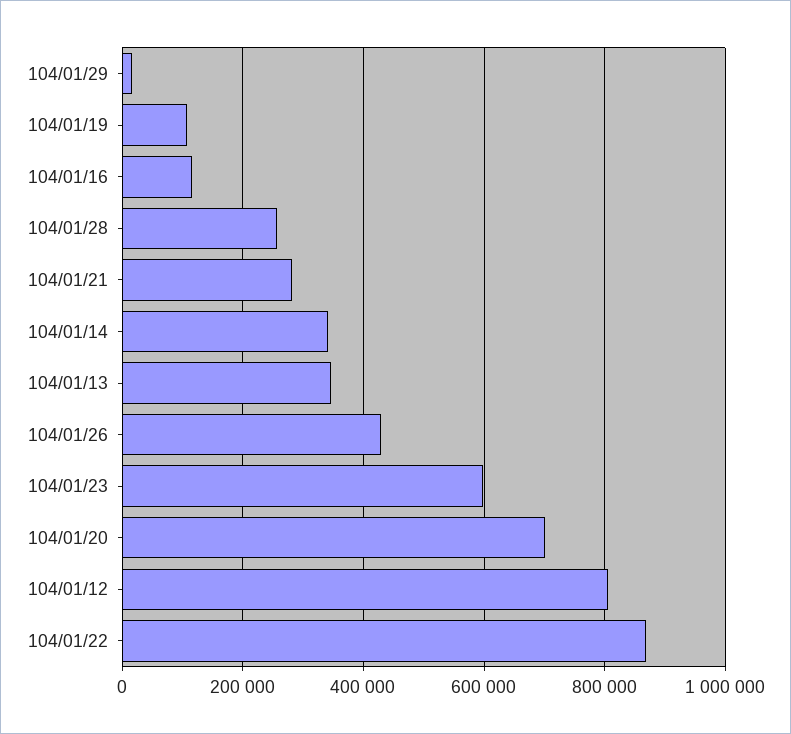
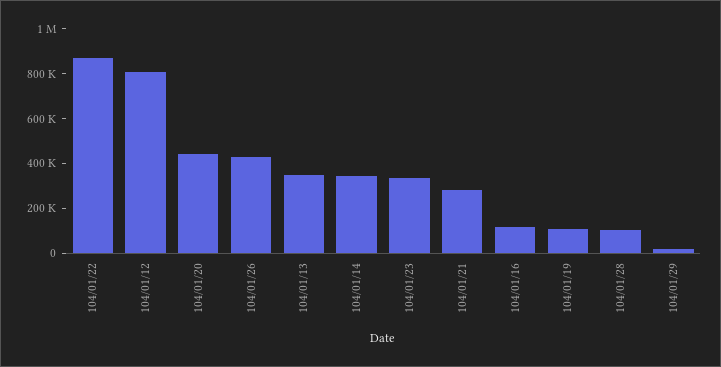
  {
    "104/01/29": 20000,
    "104/01/19": 100000,
    "104/01/16": 120000,
-   "104/01/28": 260000,
+   "104/01/28": 100000,
    "104/01/21": 280000,
    "104/01/14": 340000,
    "104/01/13": 340000,
    "104/01/26": 420000,
-   "104/01/23": 600000,
+   "104/01/23": 350000,
-   "104/01/20": 700000,
+   "104/01/20": 450000,
    "104/01/12": 800000,
    "104/01/22": 860000
  }

